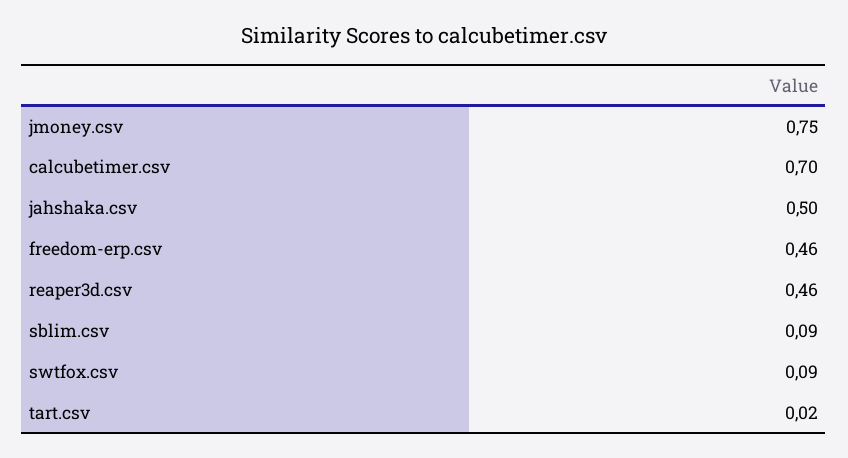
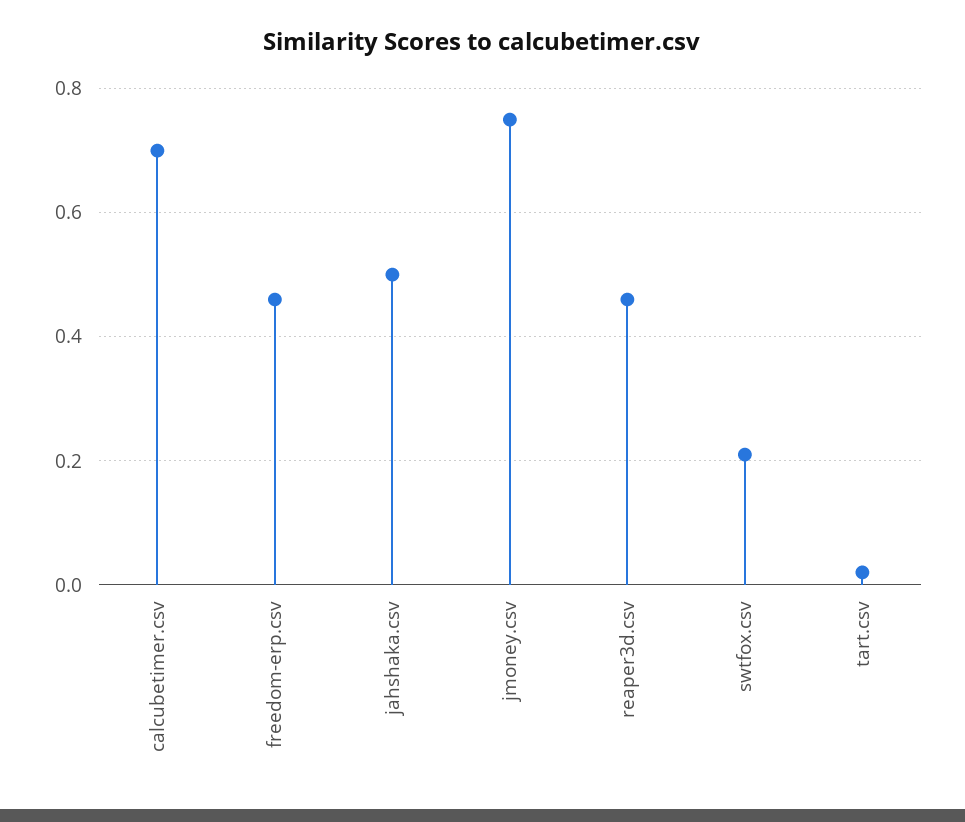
  {
    "jmoney.csv": 0.75,
    "calcubetimer.csv": 0.7,
    "jahshaka.csv": 0.5,
    "freedom-erp.csv": 0.46,
    "reaper3d.csv": 0.46,
-   "sblim.csv": 0.09,
-   "swtfox.csv": 0.09,
+   "swtfox.csv": 0.2,
    "tart.csv": 0.02
  }

